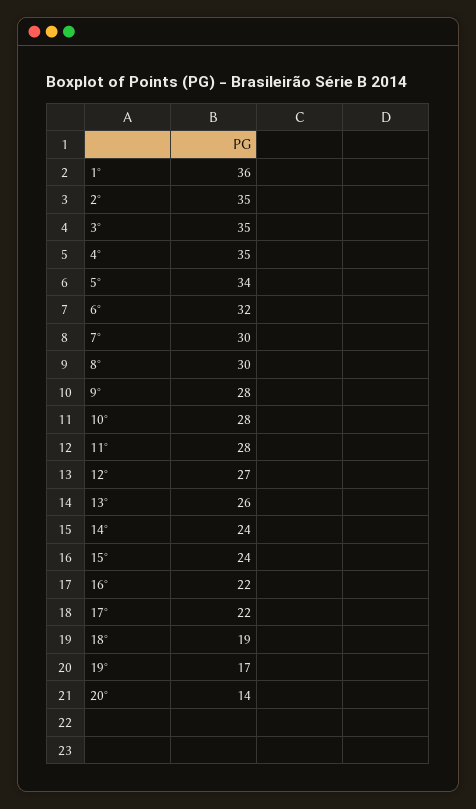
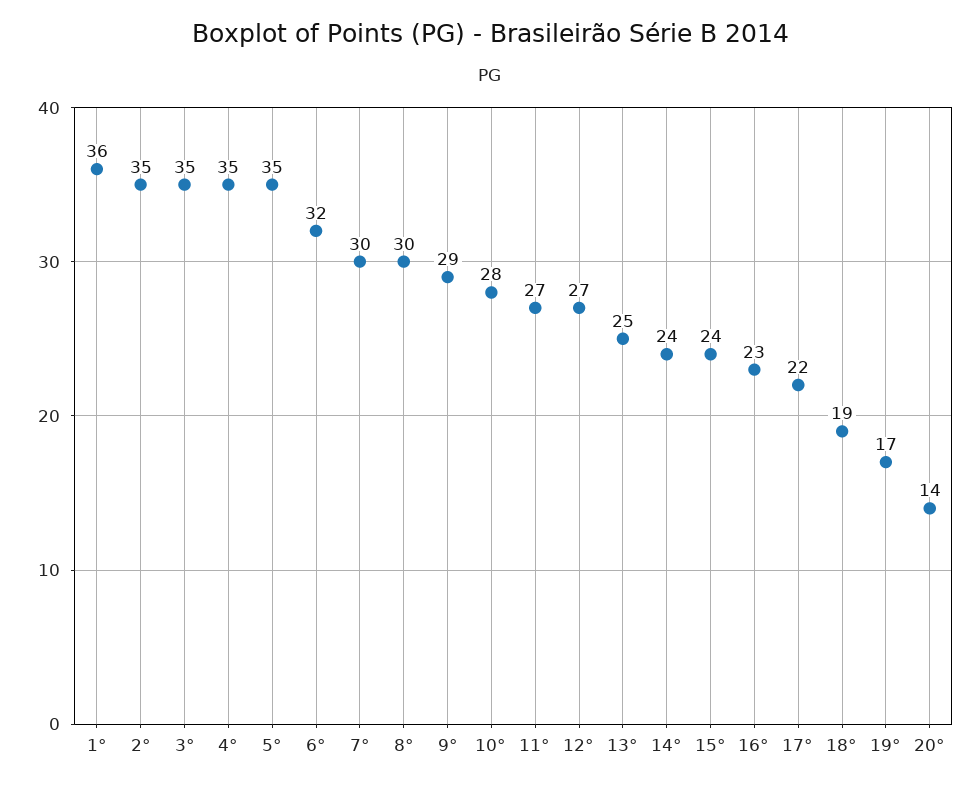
  {
    "1°": 36,
    "2°": 35,
    "3°": 35,
    "4°": 35,
-   "5°": 34,
+   "5°": 35,
    "6°": 32,
    "7°": 30,
    "8°": 30,
-   "9°": 28,
+   "9°": 29,
    "10°": 28,
-   "11°": 28,
+   "11°": 27,
    "12°": 27,
-   "13°": 26,
+   "13°": 25,
    "14°": 24,
    "15°": 24,
-   "16°": 22,
+   "16°": 23,
    "17°": 22,
    "18°": 19,
    "19°": 17,
    "20°": 14
  }

